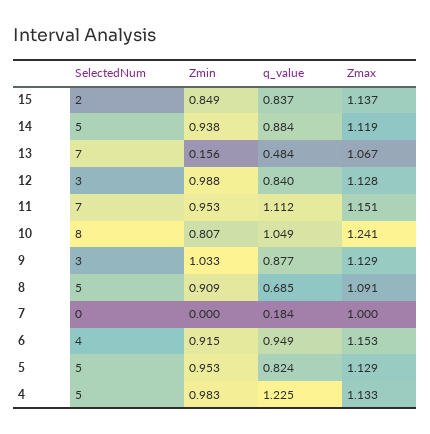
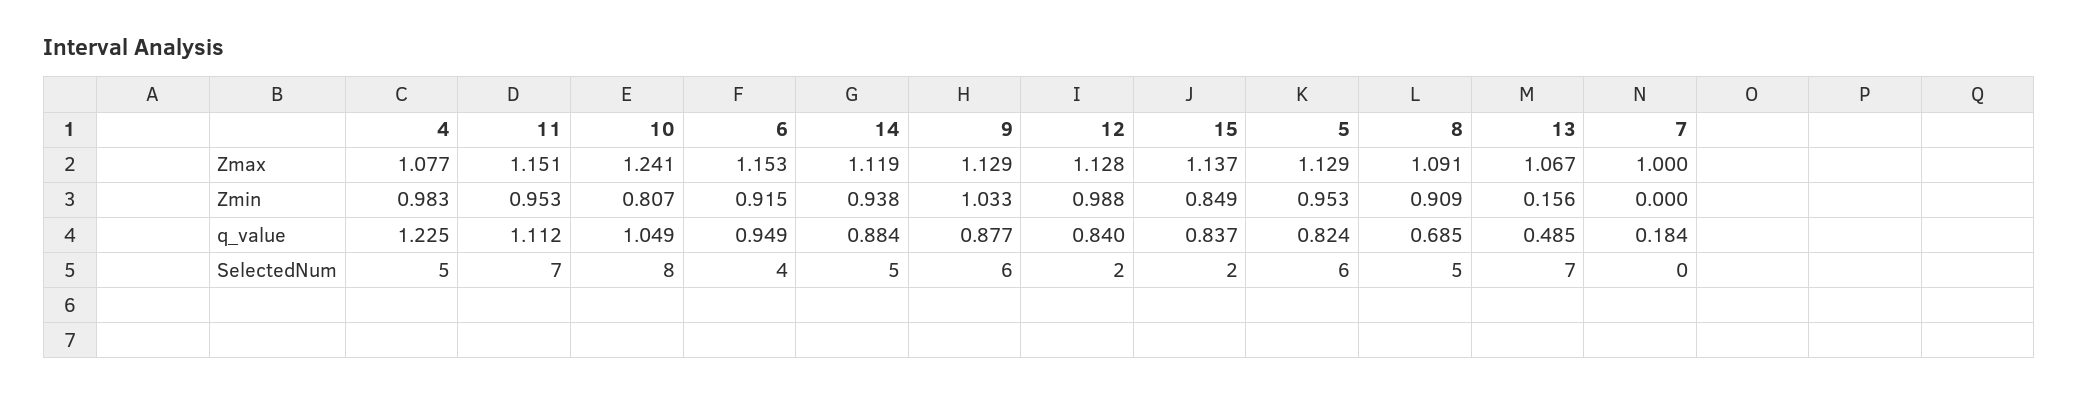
  {
    "SelectedNum": {
      "15": 2,
      "14": 5,
      "13": 7,
-     "12": 3,
+     "12": 2,
      "11": 7,
      "10": 8,
-     "9": 3,
+     "9": 6,
      "8": 5,
      "7": 0,
      "6": 4,
-     "5": 5,
+     "5": 6,
      "4": 5
    },
    "Zmin": {
      "15": 0.849,
      "14": 0.938,
      "13": 0.156,
      "12": 0.988,
      "11": 0.953,
      "10": 0.807,
      "9": 1.033,
      "8": 0.909,
      "7": 0,
      "6": 0.915,
      "5": 0.953,
      "4": 0.983
    },
    "q_value": {
      "15": 0.837,
      "14": 0.884,
-     "13": 0.484,
+     "13": 0.485,
      "12": 0.84,
      "11": 1.112,
      "10": 1.049,
      "9": 0.877,
      "8": 0.685,
      "7": 0.184,
      "6": 0.949,
      "5": 0.824,
      "4": 1.225
    },
    "Zmax": {
      "15": 1.137,
      "14": 1.119,
      "13": 1.067,
      "12": 1.128,
      "11": 1.151,
      "10": 1.241,
      "9": 1.129,
      "8": 1.091,
      "7": 1,
      "6": 1.153,
      "5": 1.129,
-     "4": 1.133
+     "4": 1.077
    }
  }

